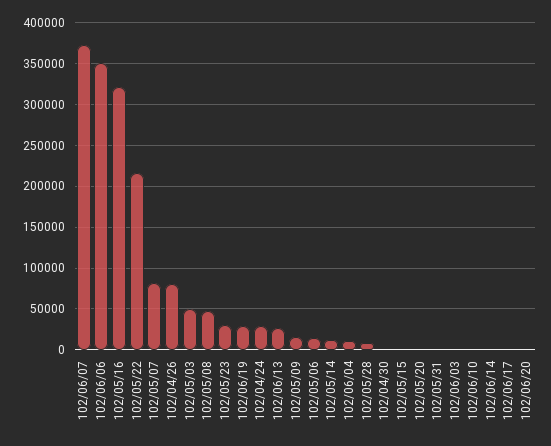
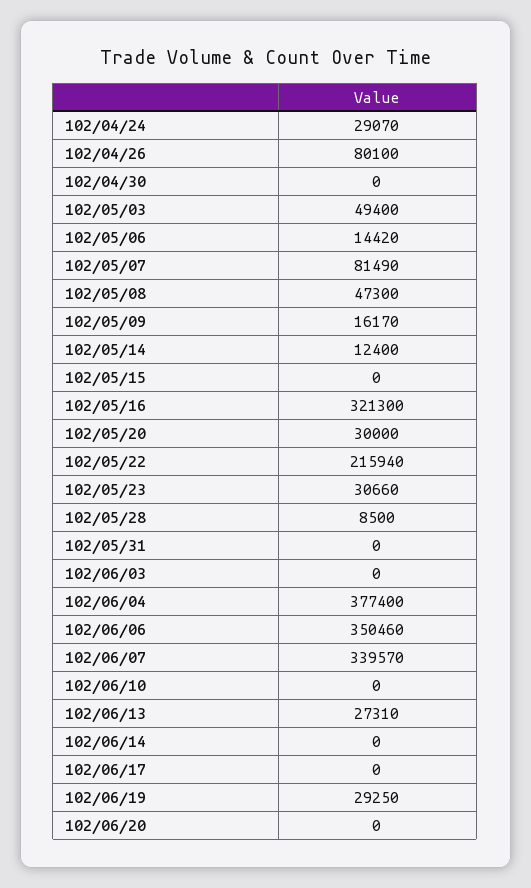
  {
-   "102/06/07": 370000,
+   "102/06/07": 339570,
    "102/06/06": 350460,
    "102/05/16": 321300,
    "102/05/22": 215940,
    "102/05/07": 81490,
    "102/04/26": 80100,
    "102/05/03": 49400,
    "102/05/08": 47300,
    "102/05/23": 30660,
    "102/06/19": 29250,
    "102/04/24": 29070,
    "102/06/13": 27310,
    "102/05/09": 16170,
    "102/05/06": 14420,
    "102/05/14": 12400,
-   "102/06/04": 10000,
+   "102/06/04": 377400,
    "102/05/28": 8500,
    "102/04/30": 0,
    "102/05/15": 0,
-   "102/05/20": 0,
+   "102/05/20": 30000,
    "102/05/31": 0,
    "102/06/03": 0,
    "102/06/10": 0,
    "102/06/14": 0,
    "102/06/17": 0,
    "102/06/20": 0
  }

